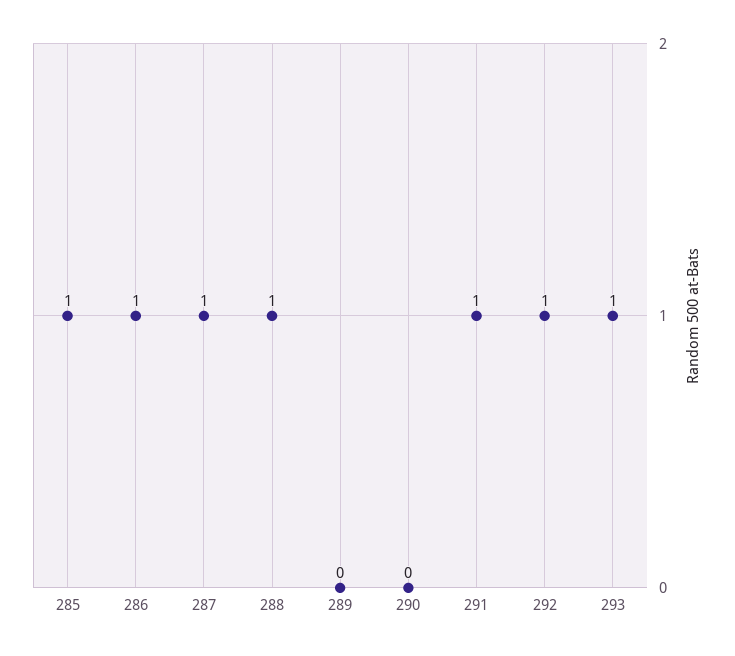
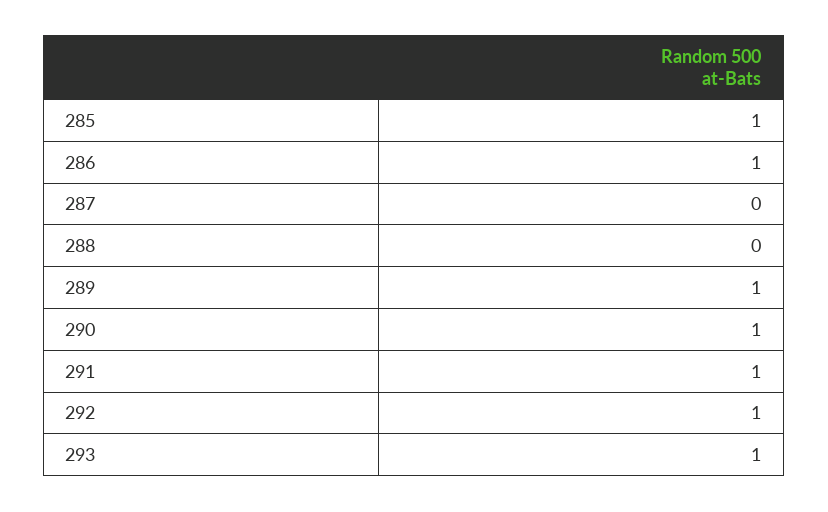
  {
    "285": 1,
    "286": 1,
-   "287": 1,
+   "287": 0,
-   "288": 1,
+   "288": 0,
-   "289": 0,
+   "289": 1,
-   "290": 0,
+   "290": 1,
    "291": 1,
    "292": 1,
    "293": 1
  }

